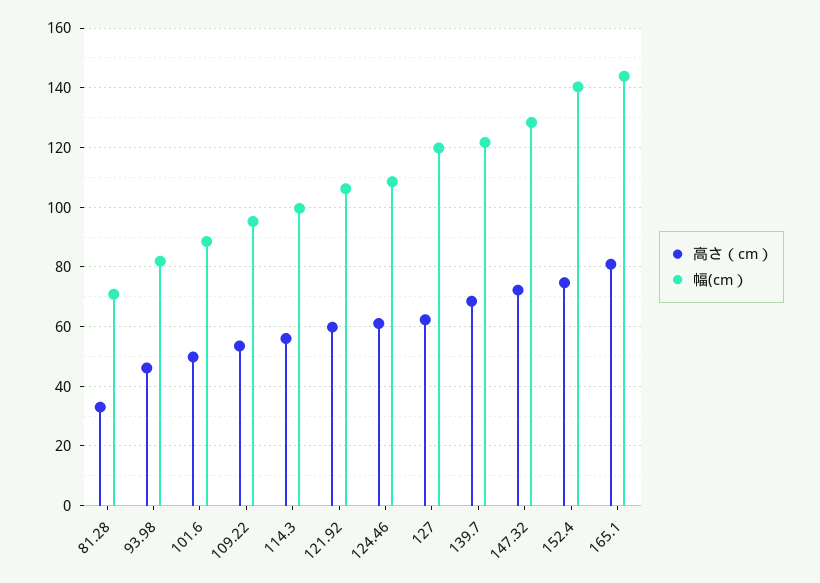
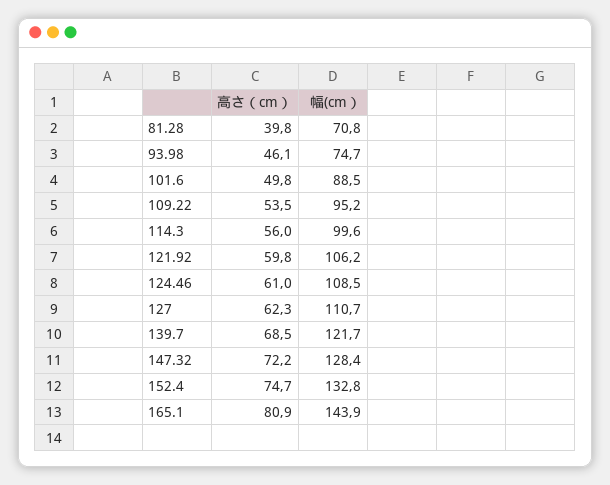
  {
    "高さ（cm）": {
-     "81.28": 32.5,
+     "81.28": 39.8,
      "93.98": 46.1,
      "101.6": 49.8,
      "109.22": 53.5,
      "114.3": 56,
      "121.92": 59.8,
      "124.46": 61,
      "127": 62.3,
      "139.7": 68.5,
      "147.32": 72.2,
      "152.4": 74.7,
      "165.1": 80.9
    },
    "幅(cm）": {
      "81.28": 70.8,
-     "93.98": 82.5,
+     "93.98": 74.7,
      "101.6": 88.5,
      "109.22": 95.2,
      "114.3": 99.6,
      "121.92": 106.2,
      "124.46": 108.5,
-     "127": 120,
+     "127": 110.7,
      "139.7": 121.7,
      "147.32": 128.4,
-     "152.4": 140,
+     "152.4": 132.8,
      "165.1": 143.9
    }
  }

